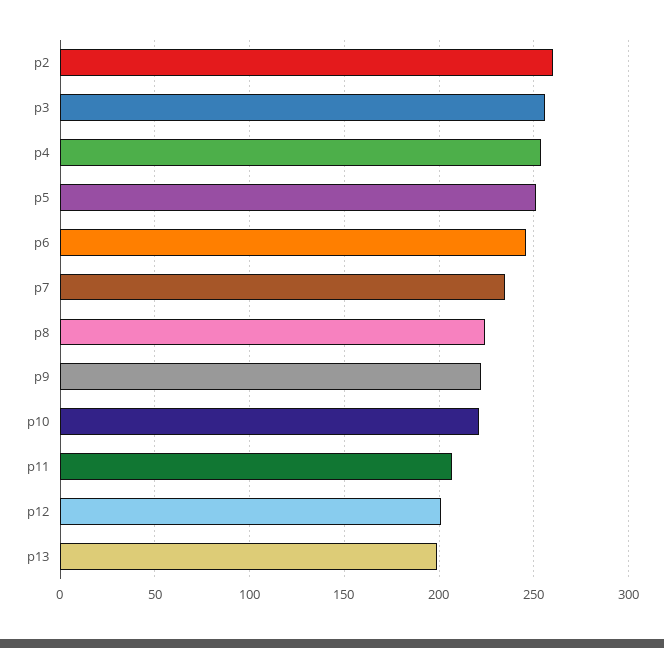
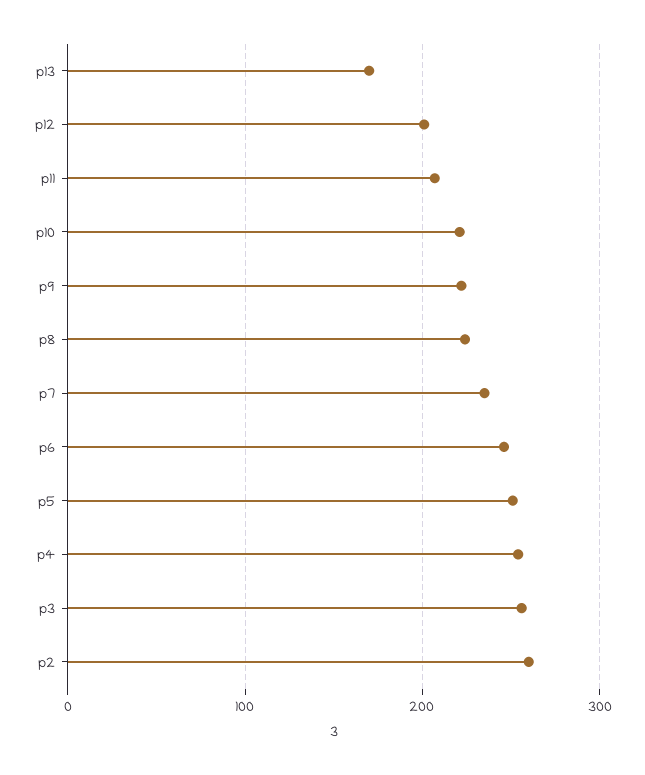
  {
    "p2": 260,
    "p3": 255,
    "p4": 255,
    "p5": 250,
    "p6": 245,
    "p7": 235,
    "p8": 225,
    "p9": 220,
    "p10": 220,
    "p11": 205,
    "p12": 200,
-   "p13": 200
+   "p13": 170
  }

